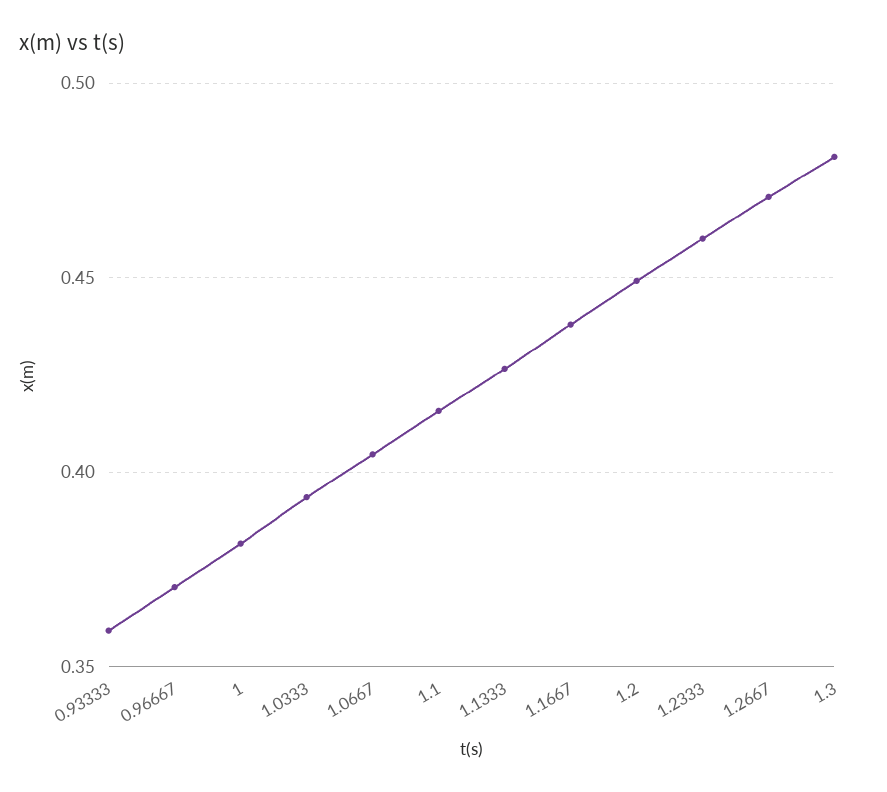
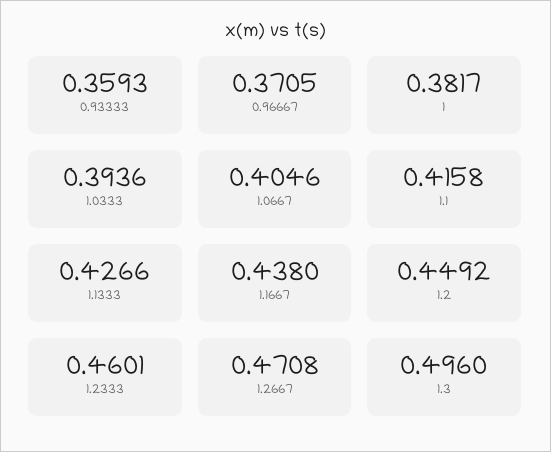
  {
    "0.93333": 0.3593,
    "0.96667": 0.3705,
    "1": 0.3817,
    "1.0333": 0.3936,
    "1.0667": 0.4046,
    "1.1": 0.4158,
    "1.1333": 0.4266,
    "1.1667": 0.438,
    "1.2": 0.4492,
    "1.2333": 0.4601,
    "1.2667": 0.4708,
-   "1.3": 0.48
+   "1.3": 0.496
  }

